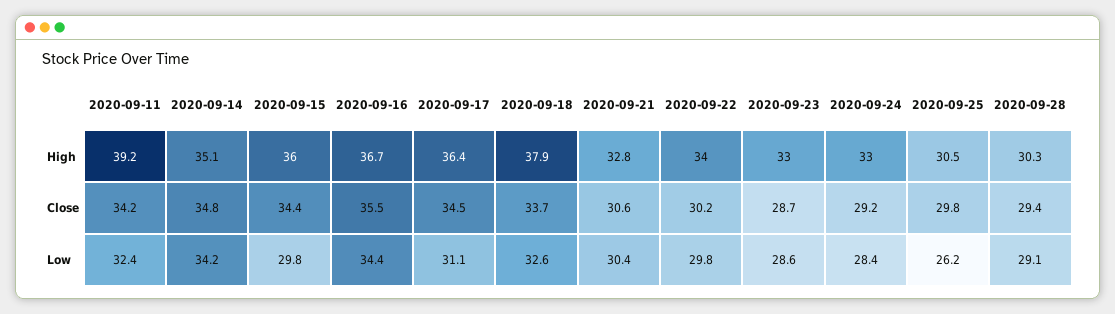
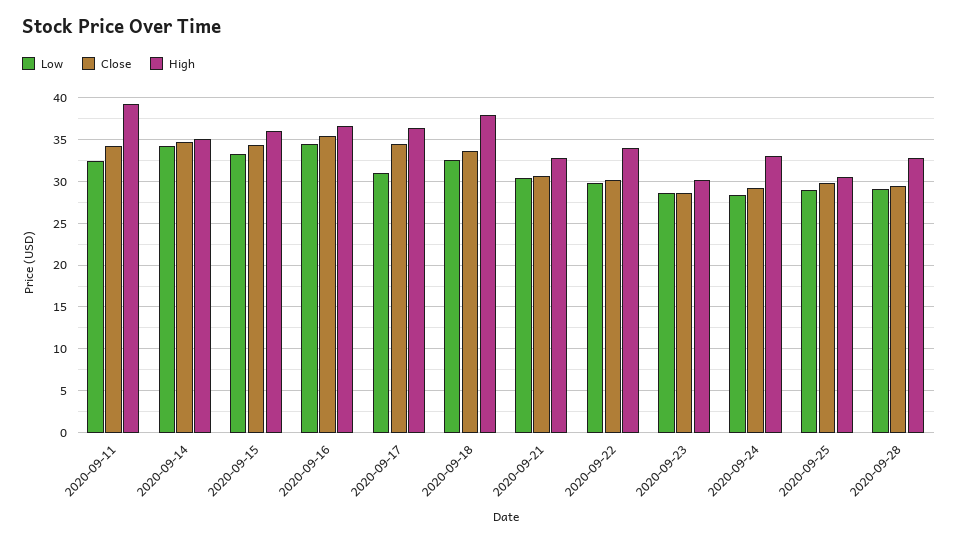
  {
    "High": {
      "2020-09-11": 39.2,
      "2020-09-14": 35.1,
      "2020-09-15": 36,
      "2020-09-16": 36.7,
      "2020-09-17": 36.4,
      "2020-09-18": 37.9,
      "2020-09-21": 32.8,
      "2020-09-22": 34,
-     "2020-09-23": 33,
+     "2020-09-23": 30,
      "2020-09-24": 33,
      "2020-09-25": 30.5,
-     "2020-09-28": 30.3
+     "2020-09-28": 33
    },
    "Close": {
      "2020-09-11": 34.2,
      "2020-09-14": 34.8,
      "2020-09-15": 34.4,
      "2020-09-16": 35.5,
      "2020-09-17": 34.5,
      "2020-09-18": 33.7,
      "2020-09-21": 30.6,
      "2020-09-22": 30.2,
      "2020-09-23": 28.7,
      "2020-09-24": 29.2,
      "2020-09-25": 29.8,
      "2020-09-28": 29.4
    },
    "Low": {
      "2020-09-11": 32.4,
      "2020-09-14": 34.2,
-     "2020-09-15": 29.8,
+     "2020-09-15": 33,
      "2020-09-16": 34.4,
      "2020-09-17": 31.1,
      "2020-09-18": 32.6,
      "2020-09-21": 30.4,
      "2020-09-22": 29.8,
      "2020-09-23": 28.6,
      "2020-09-24": 28.4,
-     "2020-09-25": 26.2,
+     "2020-09-25": 29,
      "2020-09-28": 29.1
    }
  }

